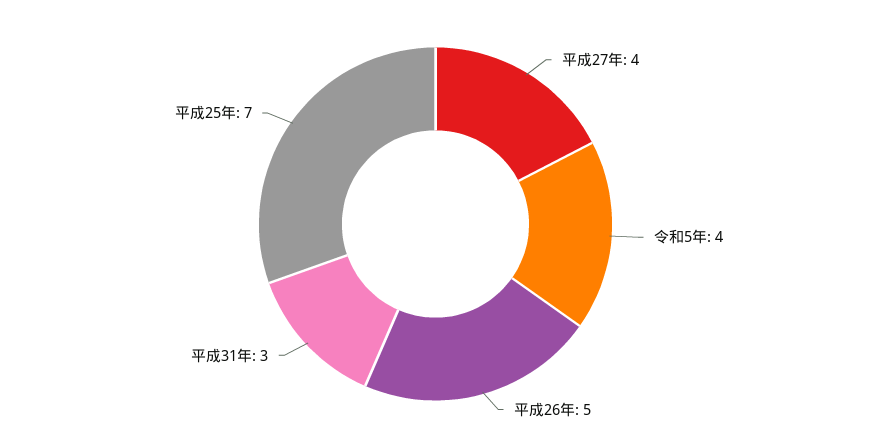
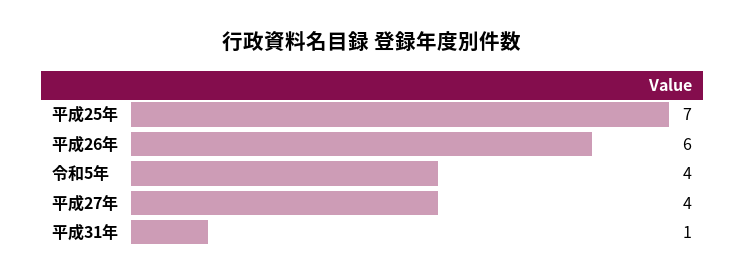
  {
    "平成27年": 4,
    "令和5年": 4,
-   "平成26年": 5,
+   "平成26年": 6,
-   "平成31年": 3,
+   "平成31年": 1,
    "平成25年": 7
  }

